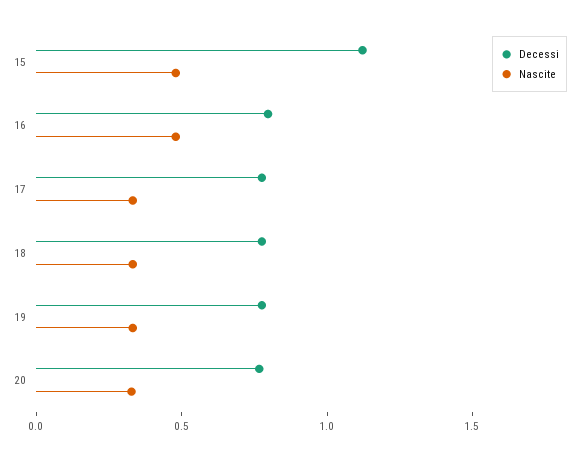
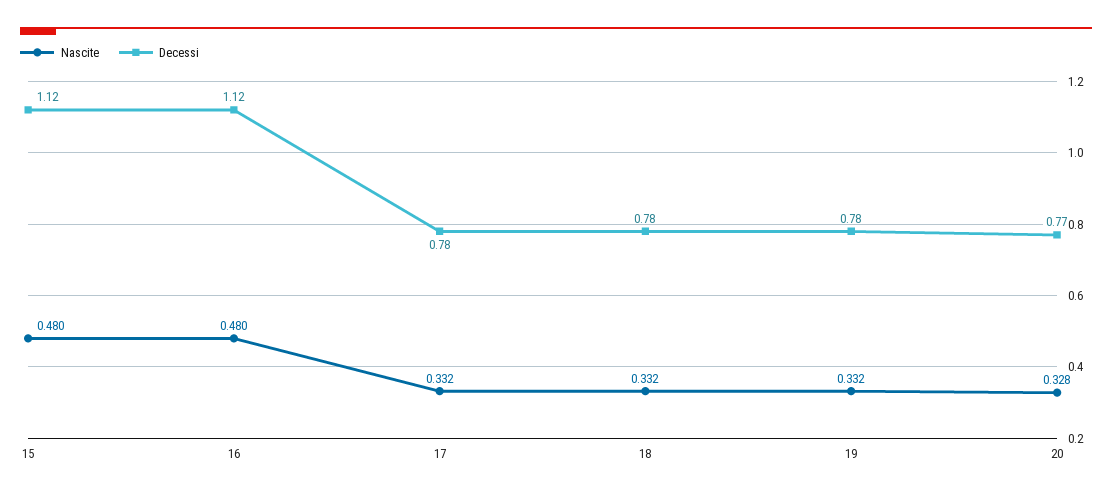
  {
    "Decessi": {
      "15": 1.12,
-     "16": 0.8,
+     "16": 1.12,
      "17": 0.78,
      "18": 0.78,
      "19": 0.78,
      "20": 0.77
    },
    "Nascite": {
      "15": 0.48,
      "16": 0.48,
      "17": 0.332,
      "18": 0.332,
      "19": 0.332,
      "20": 0.328
    }
  }

